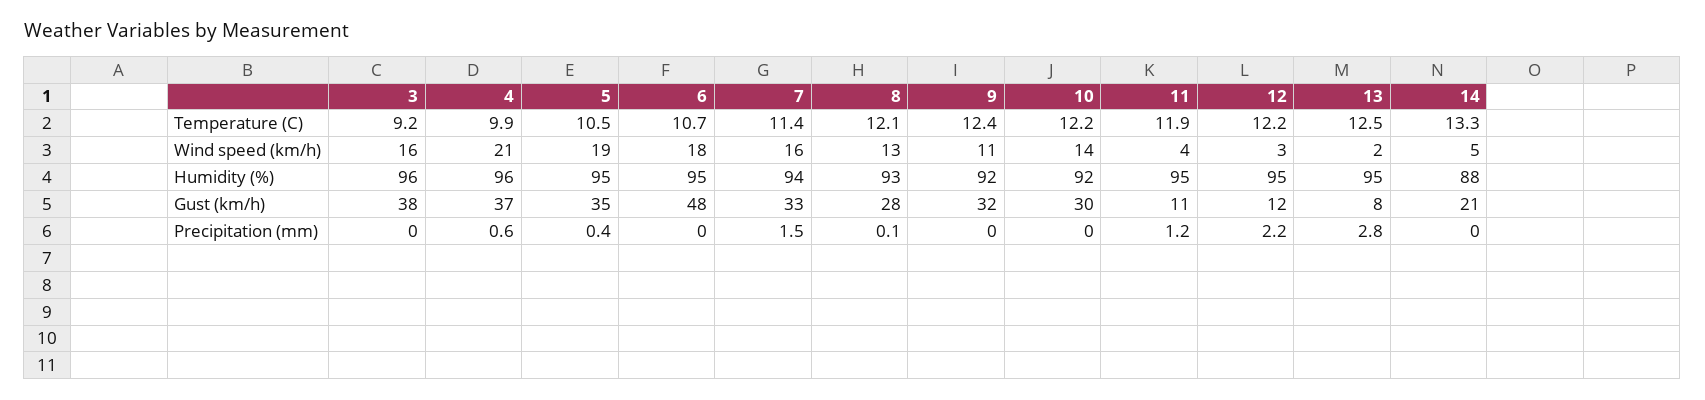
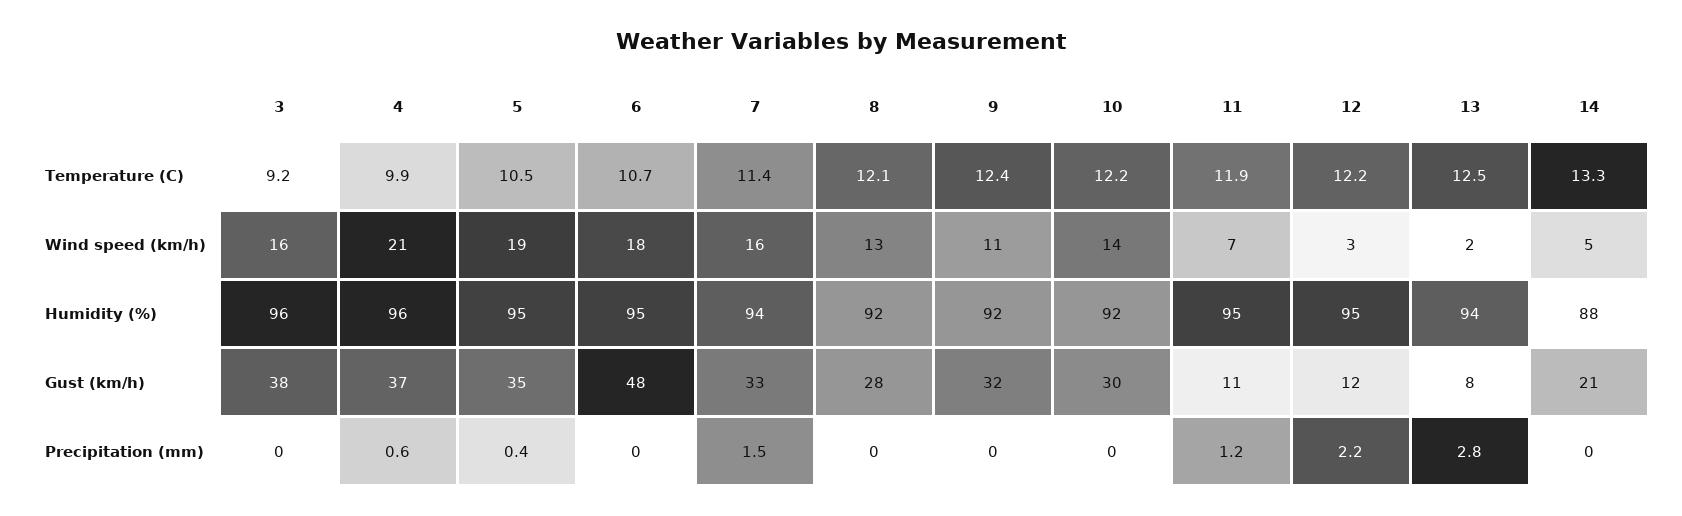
  {
    "3": {
      "Temperature (C)": 9.2,
      "Wind speed (km/h)": 16,
      "Humidity (%)": 96,
      "Gust (km/h)": 38,
      "Precipitation (mm)": 0
    },
    "4": {
      "Temperature (C)": 9.9,
      "Wind speed (km/h)": 21,
      "Humidity (%)": 96,
      "Gust (km/h)": 37,
      "Precipitation (mm)": 0.6
    },
    "5": {
      "Temperature (C)": 10.5,
      "Wind speed (km/h)": 19,
      "Humidity (%)": 95,
      "Gust (km/h)": 35,
      "Precipitation (mm)": 0.4
    },
    "6": {
      "Temperature (C)": 10.7,
      "Wind speed (km/h)": 18,
      "Humidity (%)": 95,
      "Gust (km/h)": 48,
      "Precipitation (mm)": 0
    },
    "7": {
      "Temperature (C)": 11.4,
      "Wind speed (km/h)": 16,
      "Humidity (%)": 94,
      "Gust (km/h)": 33,
      "Precipitation (mm)": 1.5
    },
    "8": {
      "Temperature (C)": 12.1,
      "Wind speed (km/h)": 13,
-     "Humidity (%)": 93,
+     "Humidity (%)": 92,
      "Gust (km/h)": 28,
-     "Precipitation (mm)": 0.1
+     "Precipitation (mm)": 0
    },
    "9": {
      "Temperature (C)": 12.4,
      "Wind speed (km/h)": 11,
      "Humidity (%)": 92,
      "Gust (km/h)": 32,
      "Precipitation (mm)": 0
    },
    "10": {
      "Temperature (C)": 12.2,
      "Wind speed (km/h)": 14,
      "Humidity (%)": 92,
      "Gust (km/h)": 30,
      "Precipitation (mm)": 0
    },
    "11": {
      "Temperature (C)": 11.9,
-     "Wind speed (km/h)": 4,
+     "Wind speed (km/h)": 7,
      "Humidity (%)": 95,
      "Gust (km/h)": 11,
      "Precipitation (mm)": 1.2
    },
    "12": {
      "Temperature (C)": 12.2,
      "Wind speed (km/h)": 3,
      "Humidity (%)": 95,
      "Gust (km/h)": 12,
      "Precipitation (mm)": 2.2
    },
    "13": {
      "Temperature (C)": 12.5,
      "Wind speed (km/h)": 2,
-     "Humidity (%)": 95,
+     "Humidity (%)": 94,
      "Gust (km/h)": 8,
      "Precipitation (mm)": 2.8
    },
    "14": {
      "Temperature (C)": 13.3,
      "Wind speed (km/h)": 5,
      "Humidity (%)": 88,
      "Gust (km/h)": 21,
      "Precipitation (mm)": 0
    }
  }

